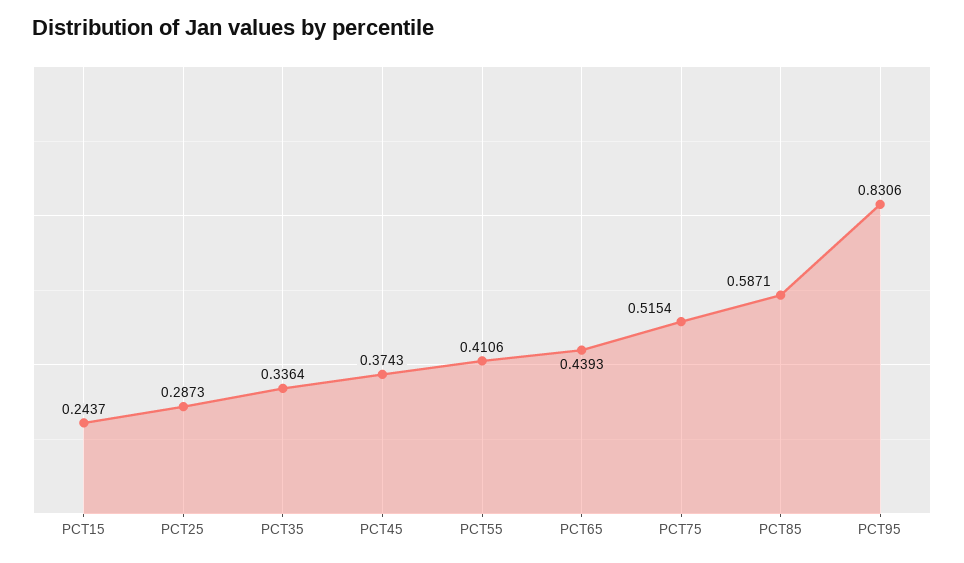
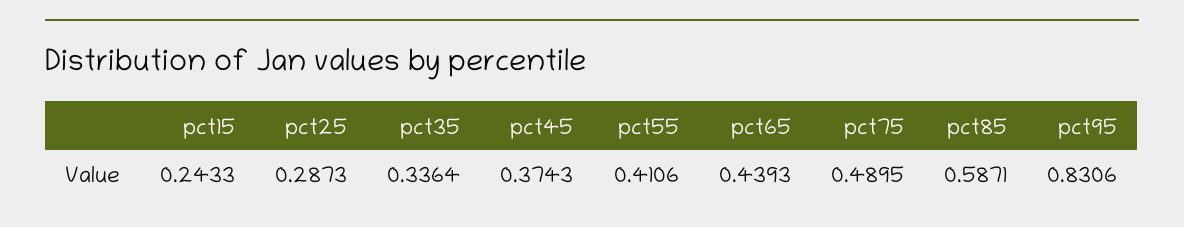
  {
-   "PCT15": 0.2437,
+   "PCT15": 0.2433,
    "PCT25": 0.2873,
    "PCT35": 0.3364,
    "PCT45": 0.3743,
    "PCT55": 0.4106,
    "PCT65": 0.4393,
-   "PCT75": 0.5154,
+   "PCT75": 0.4895,
    "PCT85": 0.5871,
    "PCT95": 0.8306
  }

